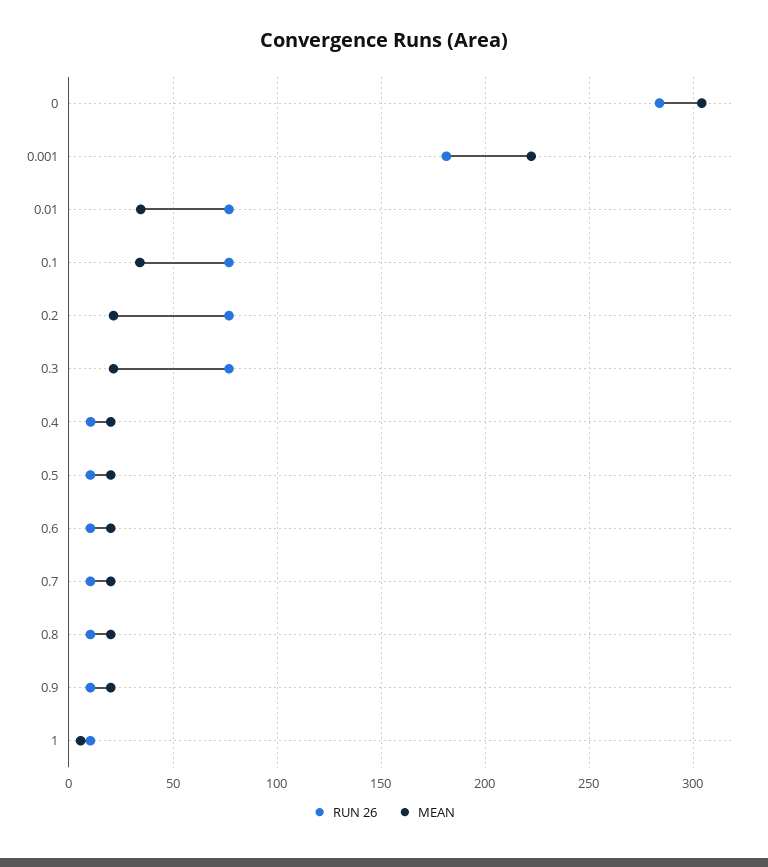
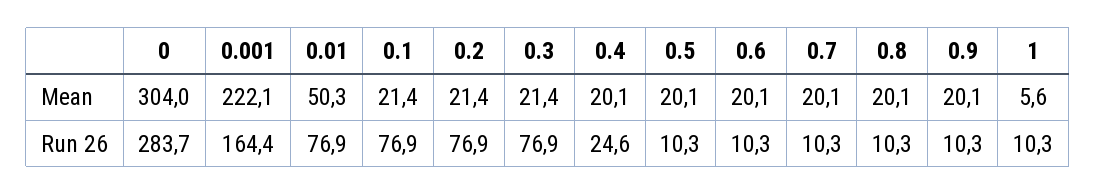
  {
    "RUN 26": {
      "0": 283.7,
-     "0.001": 180,
+     "0.001": 164.4,
      "0.01": 76.9,
      "0.1": 76.9,
      "0.2": 76.9,
      "0.3": 76.9,
-     "0.4": 10,
+     "0.4": 24.6,
      "0.5": 10.3,
      "0.6": 10.3,
      "0.7": 10.3,
      "0.8": 10.3,
      "0.9": 10.3,
      "1": 10.3
    },
    "MEAN": {
      "0": 304,
      "0.001": 222.1,
-     "0.01": 35,
+     "0.01": 50.3,
-     "0.1": 35,
+     "0.1": 21.4,
      "0.2": 21.4,
      "0.3": 21.4,
      "0.4": 20.1,
      "0.5": 20.1,
      "0.6": 20.1,
      "0.7": 20.1,
      "0.8": 20.1,
      "0.9": 20.1,
      "1": 5.6
    }
  }

